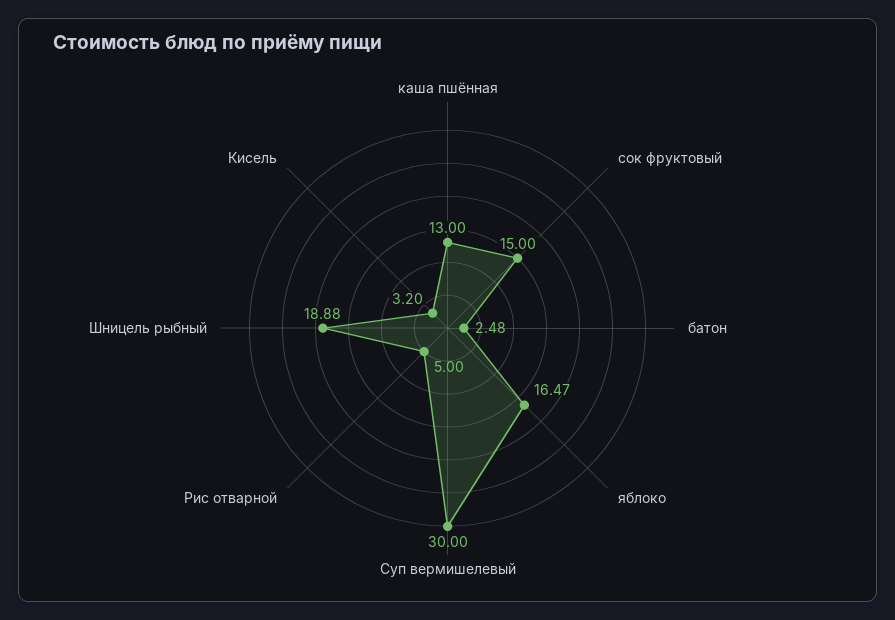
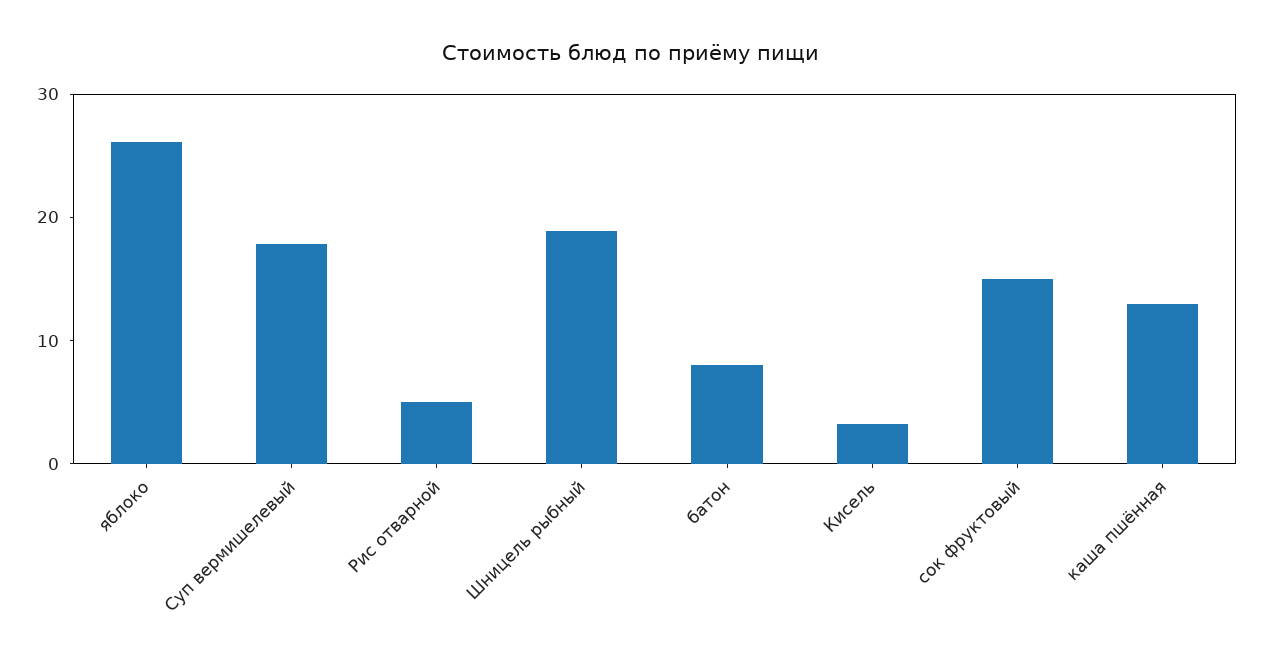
  {
    "каша пшённая": 13,
    "сок фруктовый": 15,
-   "батон": 2.48,
+   "батон": 8,
-   "яблоко": 16.47,
+   "яблоко": 26,
-   "Суп вермишелевый": 30,
+   "Суп вермишелевый": 18,
    "Рис отварной": 5,
    "Шницель рыбный": 18.88,
    "Кисель": 3.2
  }

